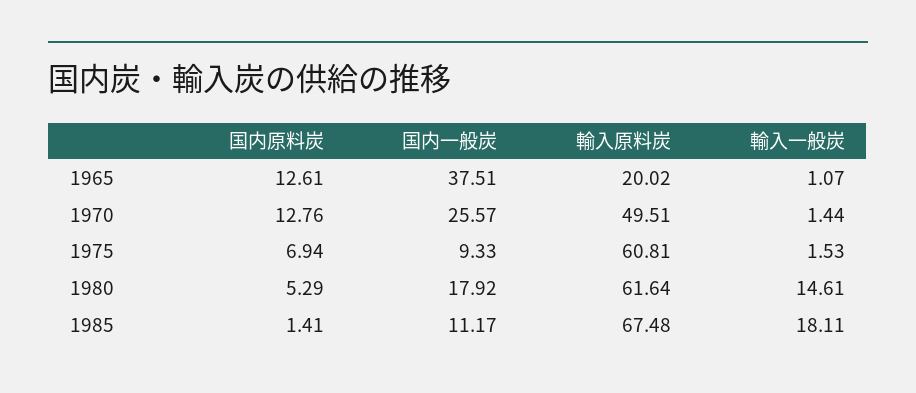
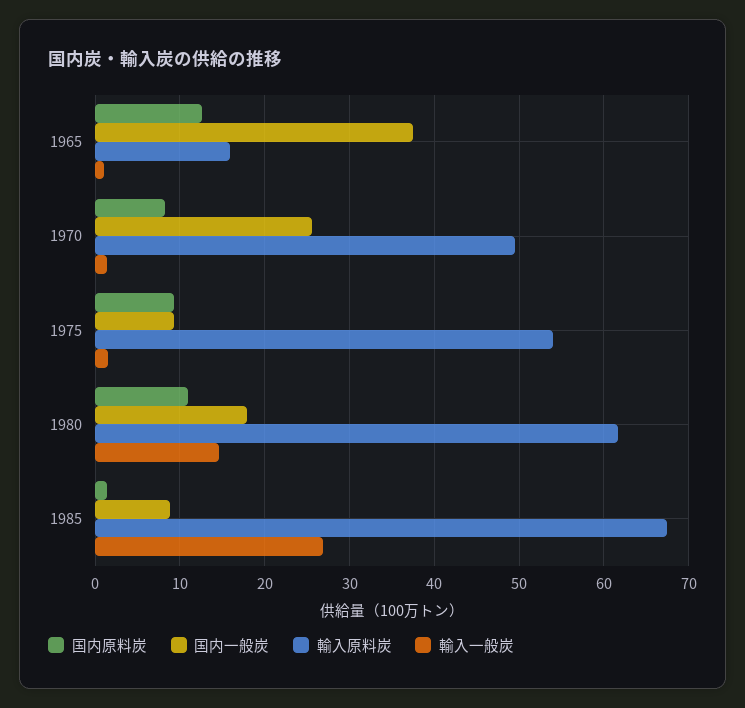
  {
    "国内原料炭": {
      "1965": 12.61,
-     "1970": 12.76,
+     "1970": 8,
-     "1975": 6.94,
+     "1975": 9,
-     "1980": 5.29,
+     "1980": 11,
      "1985": 1.41
    },
    "国内一般炭": {
      "1965": 37.51,
      "1970": 25.57,
      "1975": 9.33,
      "1980": 17.92,
-     "1985": 11.17
+     "1985": 9
    },
    "輸入原料炭": {
-     "1965": 20.02,
+     "1965": 16,
      "1970": 49.51,
-     "1975": 60.81,
+     "1975": 54,
      "1980": 61.64,
      "1985": 67.48
    },
    "輸入一般炭": {
      "1965": 1.07,
      "1970": 1.44,
      "1975": 1.53,
      "1980": 14.61,
-     "1985": 18.11
+     "1985": 27
    }
  }

